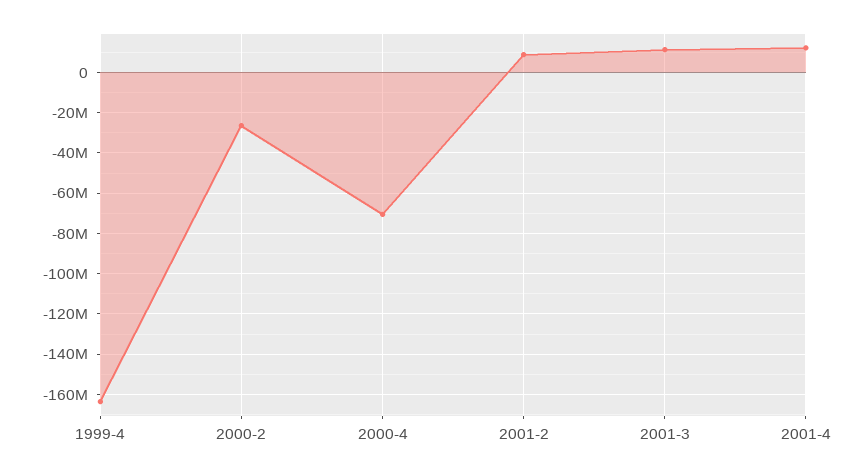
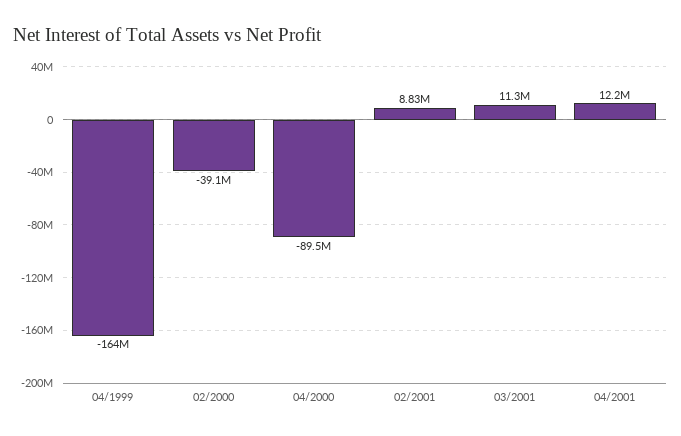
  {
    "1999-4": -164000000,
-   "2000-2": -25000000,
+   "2000-2": -39100000,
-   "2000-4": -70000000,
+   "2000-4": -89500000,
    "2001-2": 8830000,
    "2001-3": 11300000,
    "2001-4": 12200000
  }

